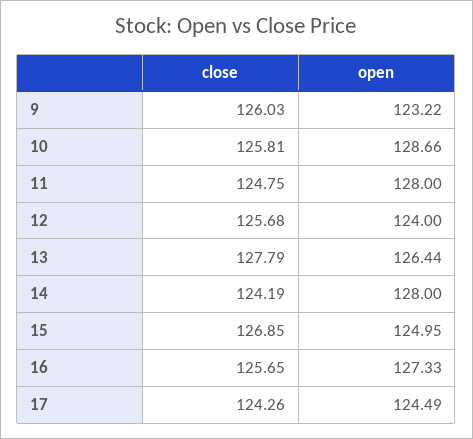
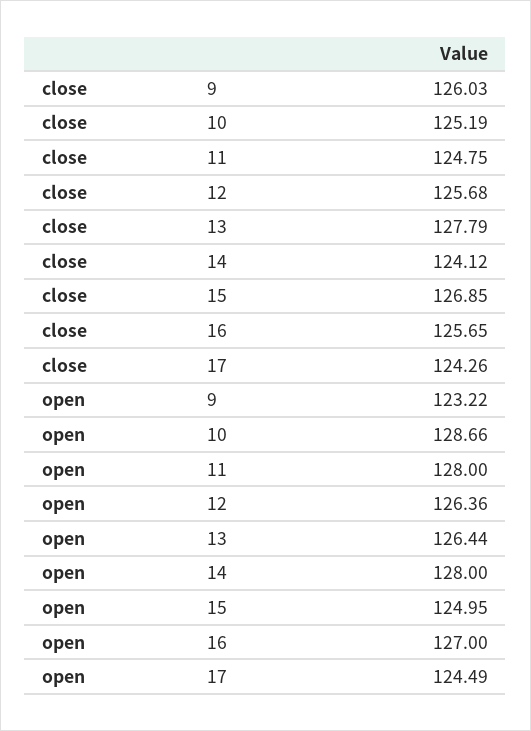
  {
    "close": {
      "9": 126.03,
-     "10": 125.81,
+     "10": 125.19,
      "11": 124.75,
      "12": 125.68,
      "13": 127.79,
-     "14": 124.19,
+     "14": 124.12,
      "15": 126.85,
      "16": 125.65,
      "17": 124.26
    },
    "open": {
      "9": 123.22,
      "10": 128.66,
      "11": 128,
-     "12": 124,
+     "12": 126.36,
      "13": 126.44,
      "14": 128,
      "15": 124.95,
-     "16": 127.33,
+     "16": 127,
      "17": 124.49
    }
  }

